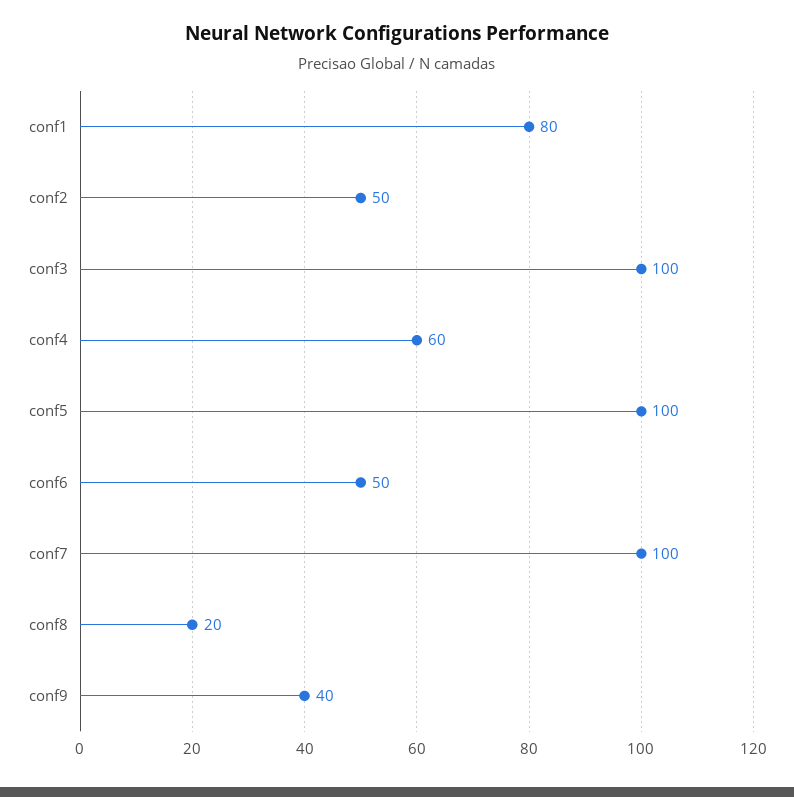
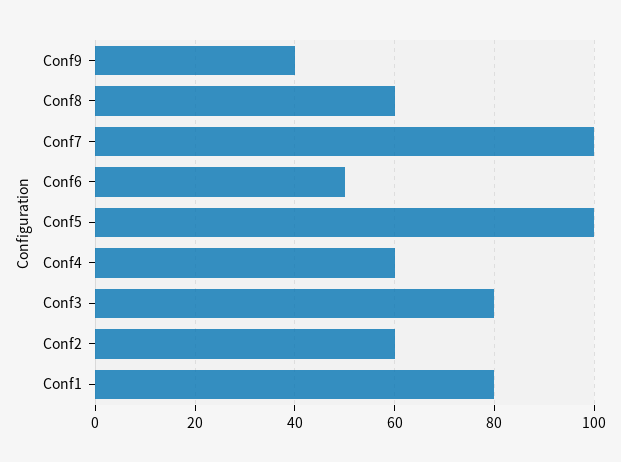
  {
    "conf1": 80,
-   "conf2": 50,
+   "conf2": 60,
-   "conf3": 100,
+   "conf3": 80,
    "conf4": 60,
    "conf5": 100,
    "conf6": 50,
    "conf7": 100,
-   "conf8": 20,
+   "conf8": 60,
    "conf9": 40
  }

